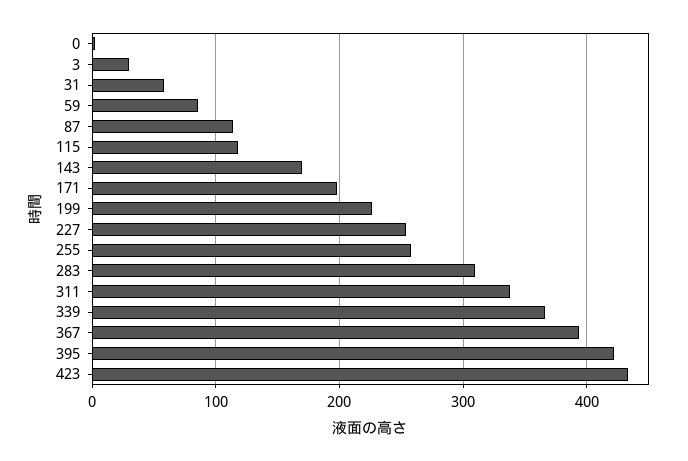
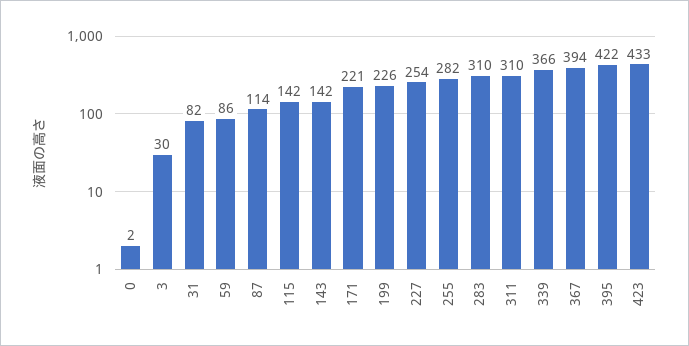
  {
    "0": 2,
    "3": 30,
-   "31": 60,
+   "31": 82,
    "59": 86,
    "87": 114,
-   "115": 120,
+   "115": 142,
-   "143": 170,
+   "143": 142,
-   "171": 200,
+   "171": 221,
    "199": 226,
    "227": 254,
-   "255": 260,
+   "255": 282,
    "283": 310,
-   "311": 340,
+   "311": 310,
    "339": 366,
    "367": 394,
    "395": 422,
    "423": 433
  }

